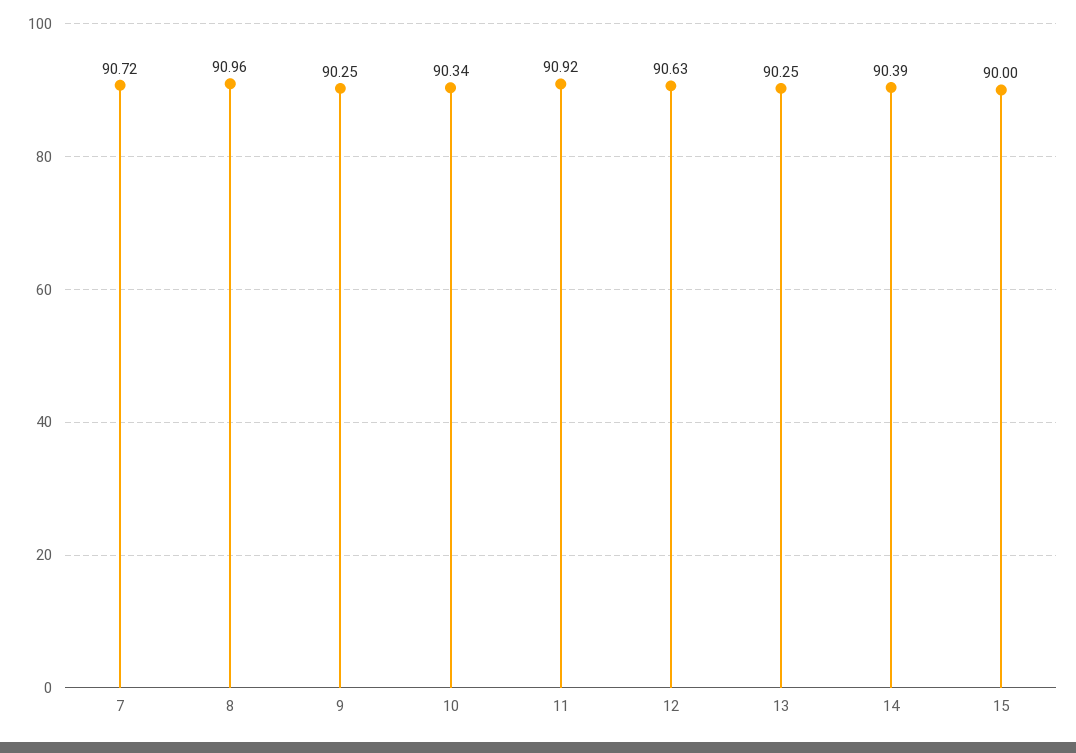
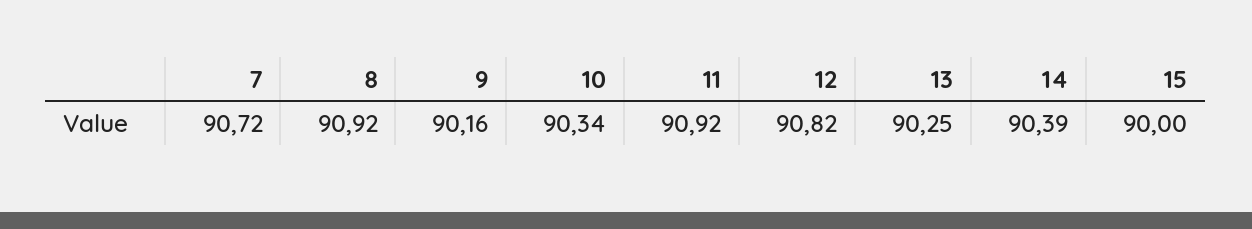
  {
    "7": 90.72,
-   "8": 90.96,
+   "8": 90.92,
-   "9": 90.25,
+   "9": 90.16,
    "10": 90.34,
    "11": 90.92,
-   "12": 90.63,
+   "12": 90.82,
    "13": 90.25,
    "14": 90.39,
    "15": 90
  }

